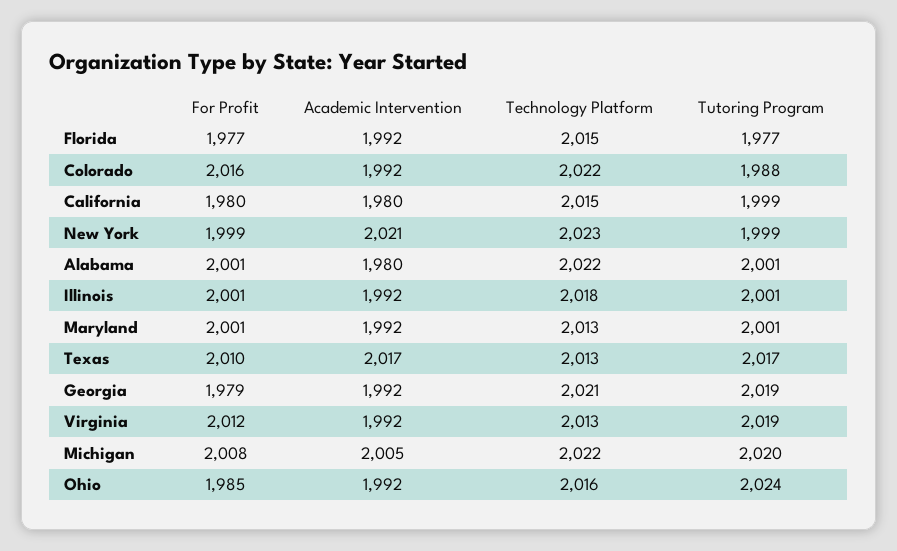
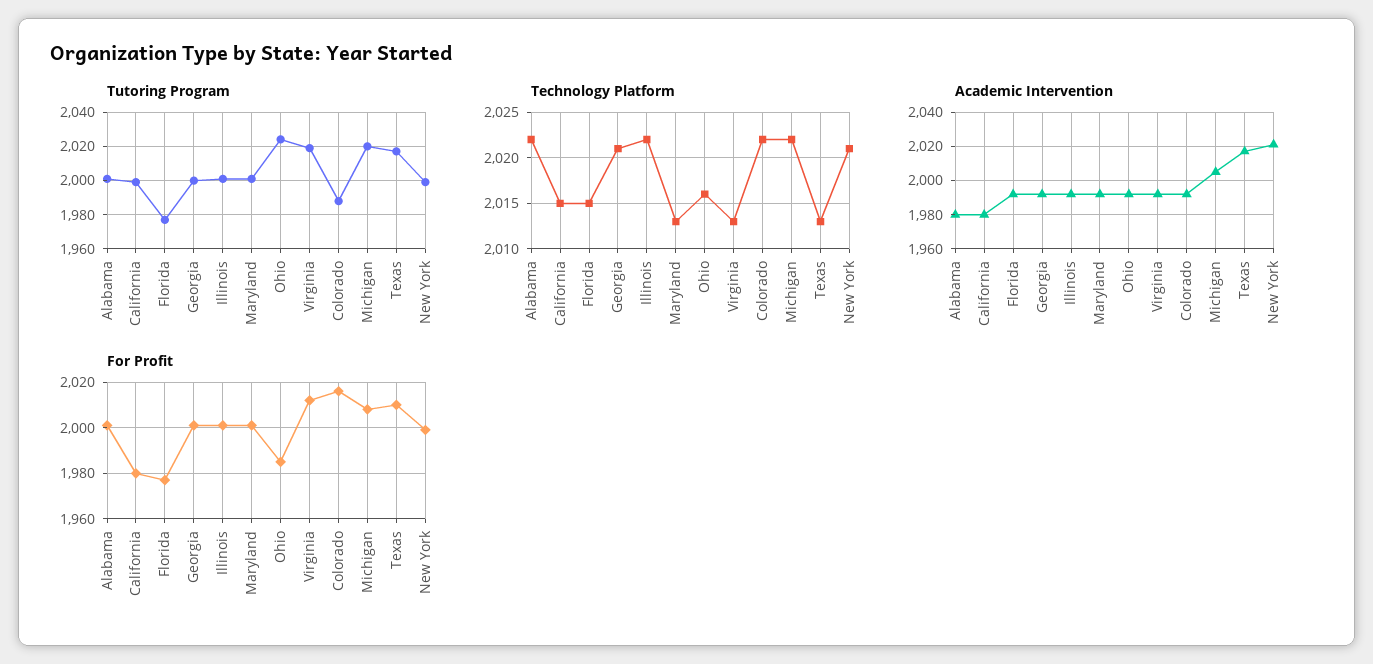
  {
    "For Profit": {
      "Florida": 1977,
      "Colorado": 2016,
      "California": 1980,
      "New York": 1999,
      "Alabama": 2001,
      "Illinois": 2001,
      "Maryland": 2001,
      "Texas": 2010,
-     "Georgia": 1979,
+     "Georgia": 2000,
      "Virginia": 2012,
      "Michigan": 2008,
      "Ohio": 1985
    },
    "Academic Intervention": {
      "Florida": 1992,
      "Colorado": 1992,
      "California": 1980,
      "New York": 2021,
      "Alabama": 1980,
      "Illinois": 1992,
      "Maryland": 1992,
      "Texas": 2017,
      "Georgia": 1992,
      "Virginia": 1992,
      "Michigan": 2005,
      "Ohio": 1992
    },
    "Technology Platform": {
      "Florida": 2015,
      "Colorado": 2022,
      "California": 2015,
-     "New York": 2023,
+     "New York": 2021,
      "Alabama": 2022,
-     "Illinois": 2018,
+     "Illinois": 2022,
      "Maryland": 2013,
      "Texas": 2013,
      "Georgia": 2021,
      "Virginia": 2013,
      "Michigan": 2022,
      "Ohio": 2016
    },
    "Tutoring Program": {
      "Florida": 1977,
      "Colorado": 1988,
      "California": 1999,
      "New York": 1999,
      "Alabama": 2001,
      "Illinois": 2001,
      "Maryland": 2001,
      "Texas": 2017,
-     "Georgia": 2019,
+     "Georgia": 2000,
      "Virginia": 2019,
      "Michigan": 2020,
      "Ohio": 2024
    }
  }

